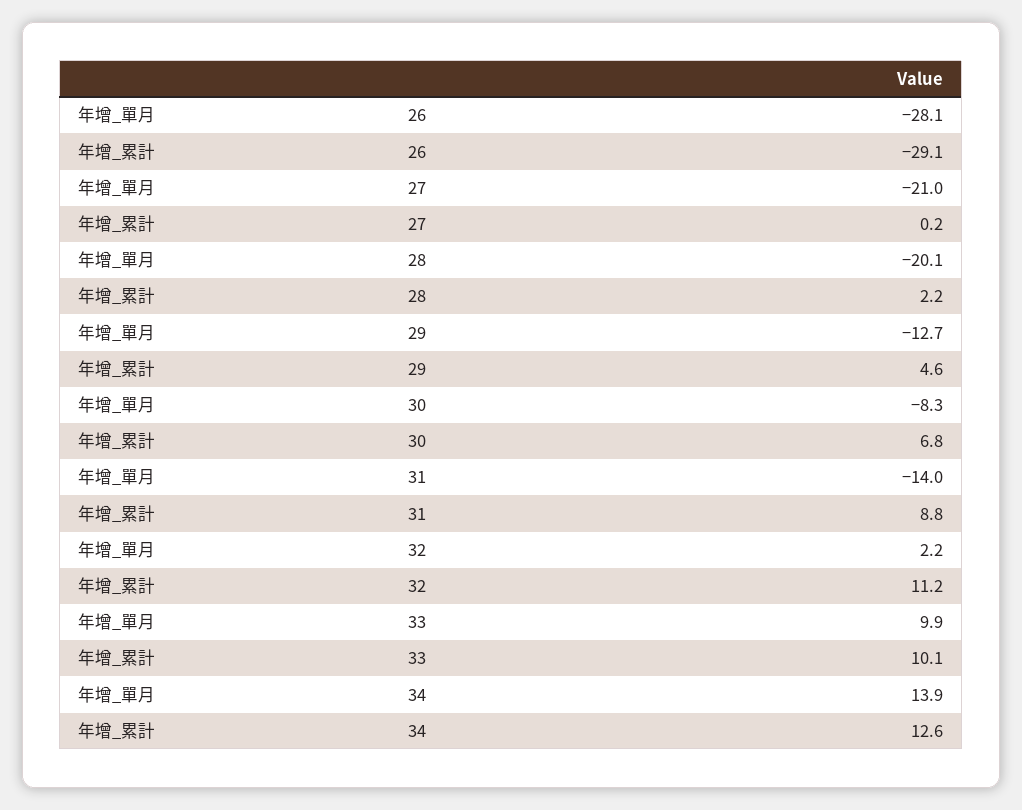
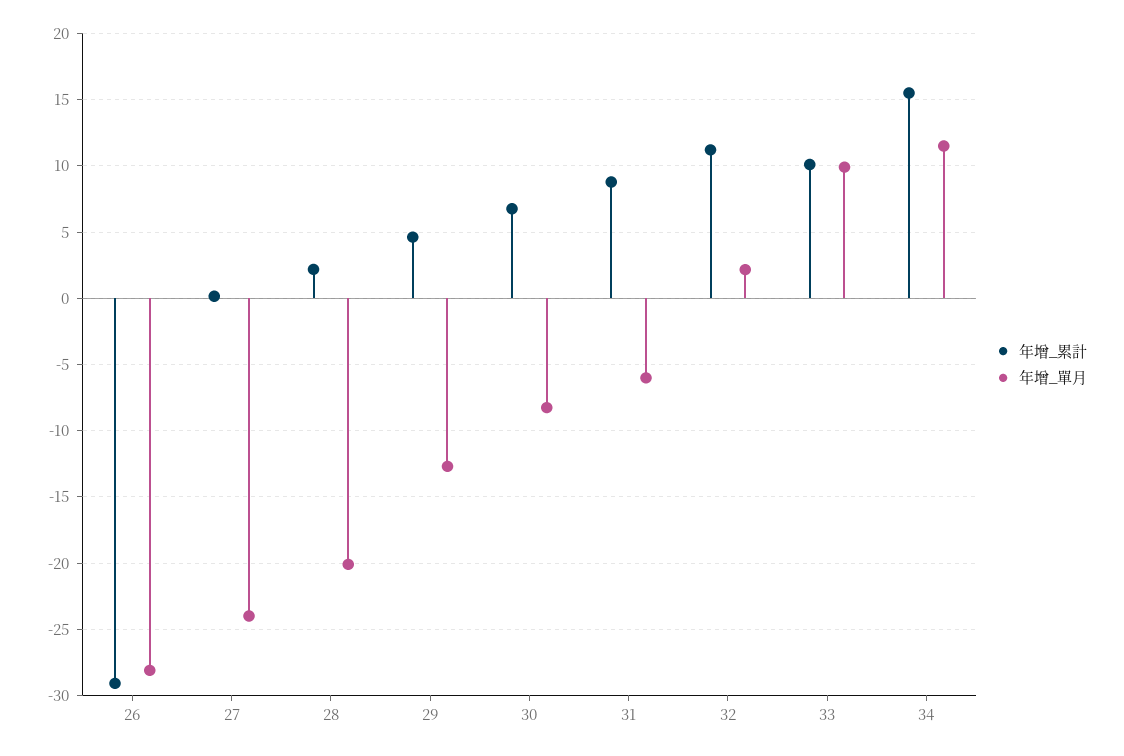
  {
    "年增_單月": {
      "26": -28.1,
-     "27": -21,
+     "27": -24,
      "28": -20.1,
      "29": -12.7,
      "30": -8.3,
-     "31": -14,
+     "31": -6,
      "32": 2.2,
      "33": 9.9,
-     "34": 13.9
+     "34": 11.5
    },
    "年增_累計": {
      "26": -29.1,
      "27": 0.2,
      "28": 2.2,
      "29": 4.6,
      "30": 6.8,
      "31": 8.8,
      "32": 11.2,
      "33": 10.1,
-     "34": 12.6
+     "34": 15.5
    }
  }

